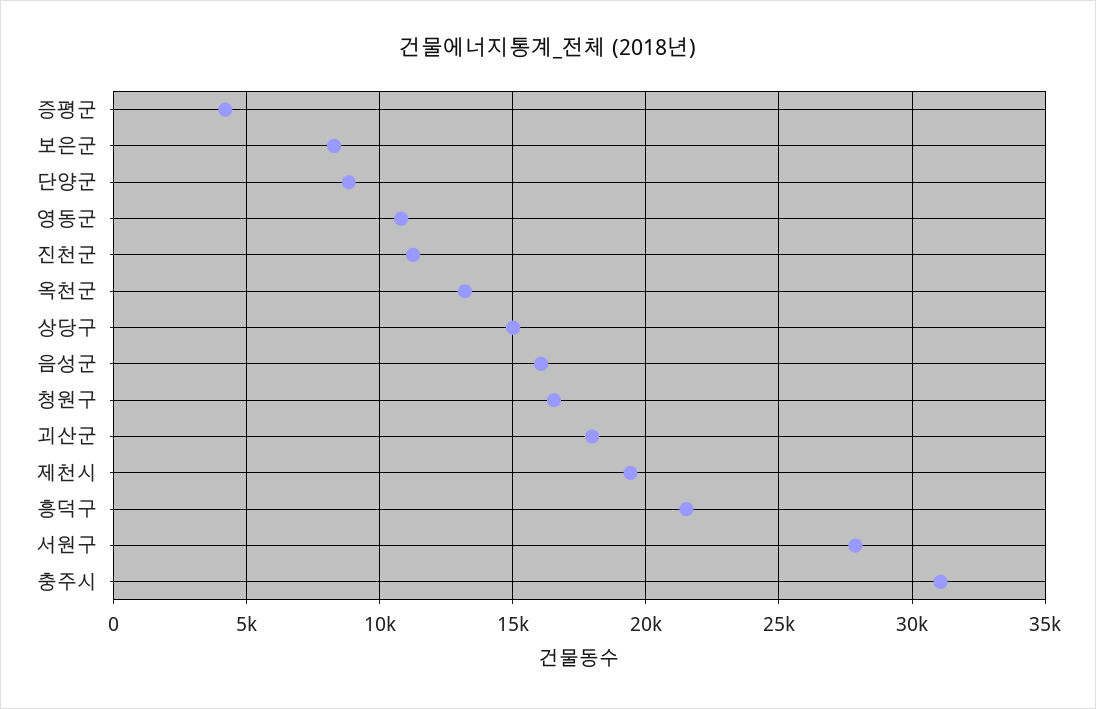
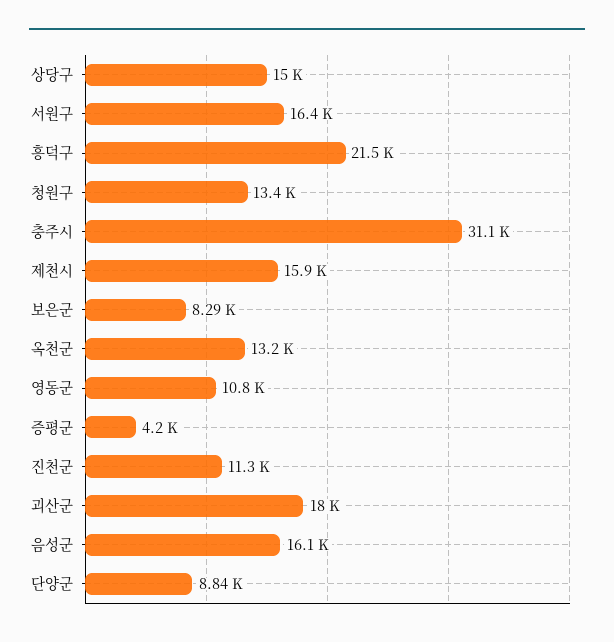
  {
    "증평군": 4200,
    "보은군": 8290,
    "단양군": 8840,
    "영동군": 10800,
    "진천군": 11300,
    "옥천군": 13200,
    "상당구": 15000,
    "음성군": 16100,
-   "청원구": 16500,
+   "청원구": 13400,
    "괴산군": 18000,
-   "제천시": 19500,
+   "제천시": 15900,
    "흥덕구": 21500,
-   "서원구": 28000,
+   "서원구": 16400,
    "충주시": 31100
  }

